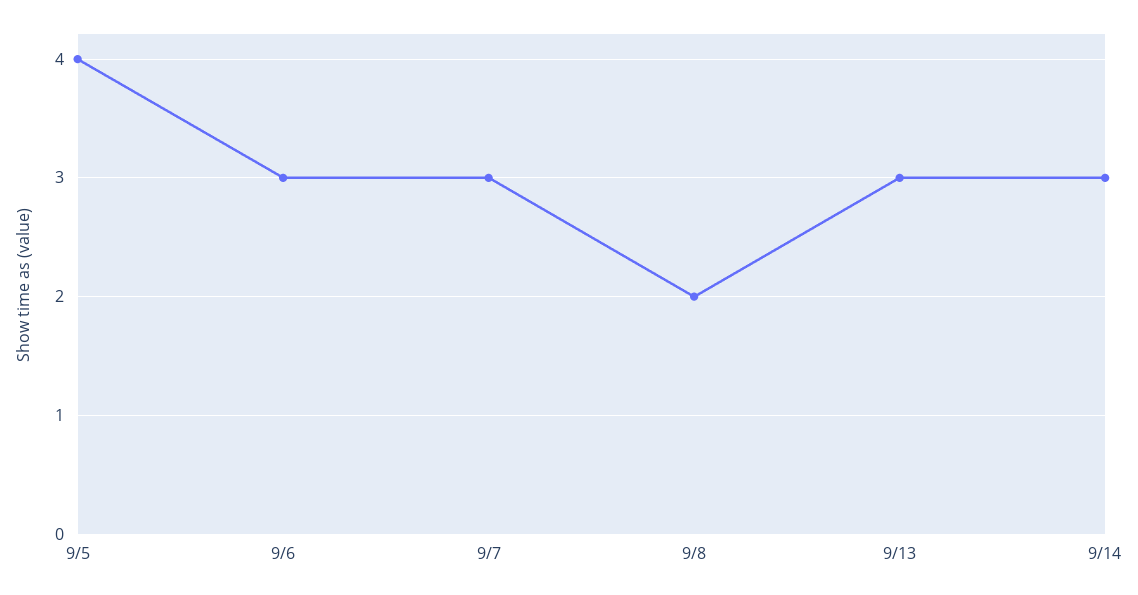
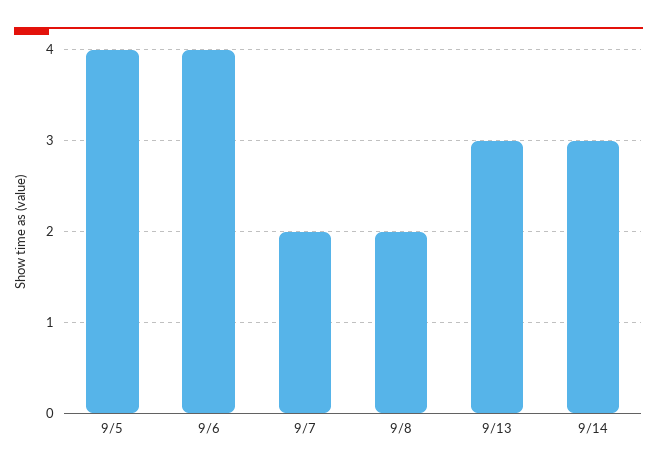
  {
    "9/5": 4,
-   "9/6": 3,
+   "9/6": 4,
-   "9/7": 3,
+   "9/7": 2,
    "9/8": 2,
    "9/13": 3,
    "9/14": 3
  }

